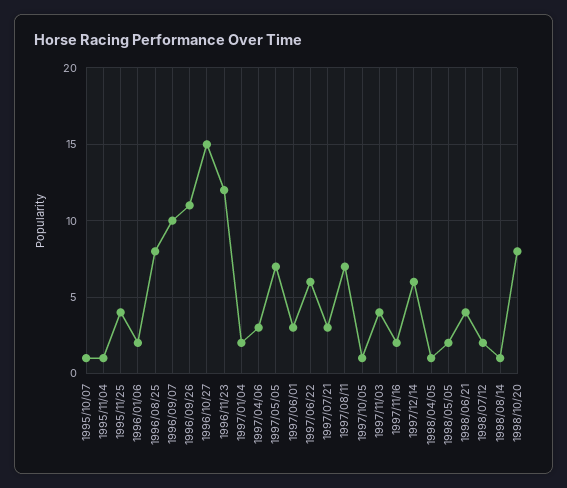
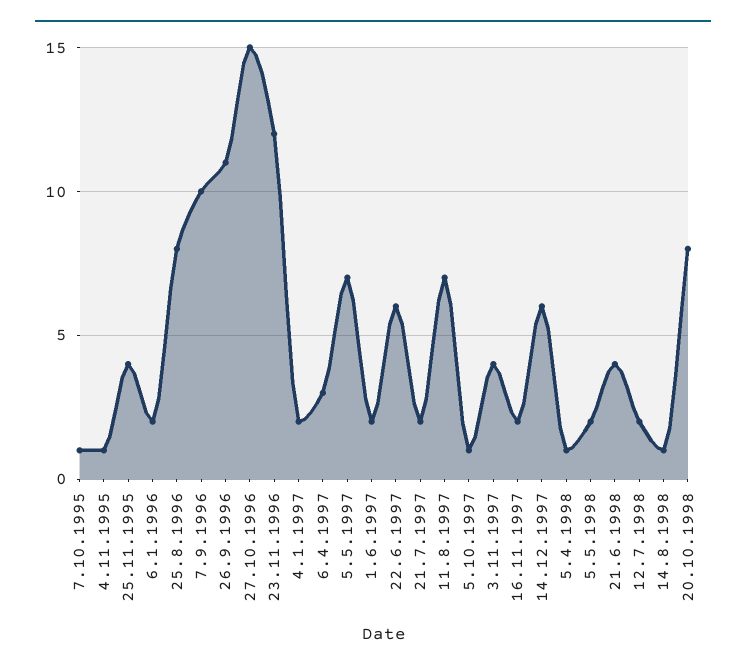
  {
    "1995/10/07": 1,
    "1995/11/04": 1,
    "1995/11/25": 4,
    "1996/01/06": 2,
    "1996/08/25": 8,
    "1996/09/07": 10,
    "1996/09/26": 11,
    "1996/10/27": 15,
    "1996/11/23": 12,
    "1997/01/04": 2,
    "1997/04/06": 3,
    "1997/05/05": 7,
-   "1997/06/01": 3,
+   "1997/06/01": 2,
    "1997/06/22": 6,
-   "1997/07/21": 3,
+   "1997/07/21": 2,
    "1997/08/11": 7,
    "1997/10/05": 1,
    "1997/11/03": 4,
    "1997/11/16": 2,
    "1997/12/14": 6,
    "1998/04/05": 1,
    "1998/05/05": 2,
    "1998/06/21": 4,
    "1998/07/12": 2,
    "1998/08/14": 1,
    "1998/10/20": 8
  }

